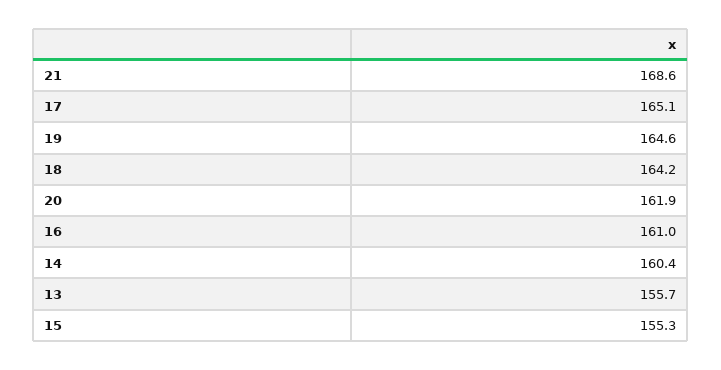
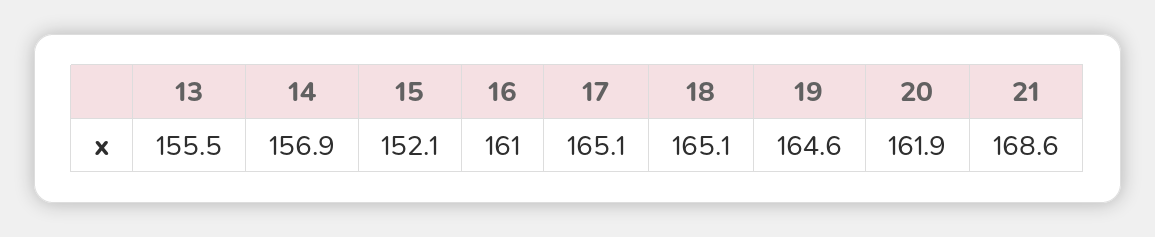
  {
    "21": 168.6,
    "17": 165.1,
    "19": 164.6,
-   "18": 164.2,
+   "18": 165.1,
    "20": 161.9,
    "16": 161,
-   "14": 160.4,
+   "14": 156.9,
-   "13": 155.7,
+   "13": 155.5,
-   "15": 155.3
+   "15": 152.1
  }

